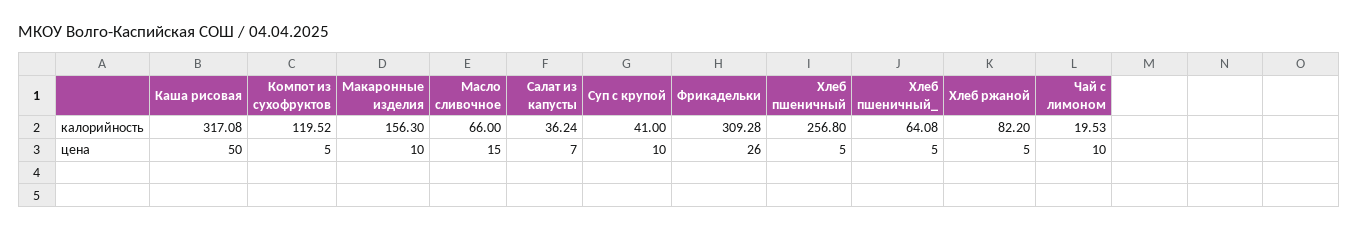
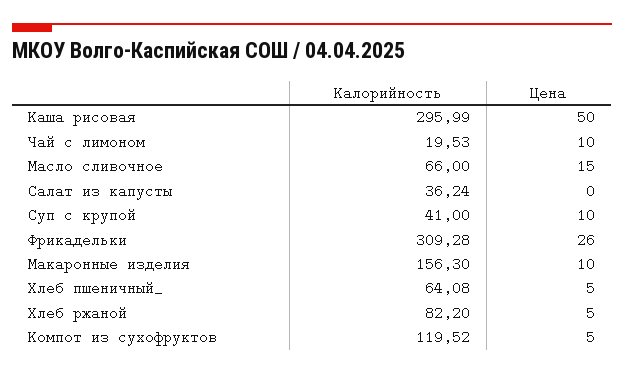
  {
    "Каша рисовая": {
-     "калорийность": 317.08,
+     "калорийность": 295.99,
      "цена": 50
    },
    "Компот из сухофруктов": {
      "калорийность": 119.52,
      "цена": 5
    },
    "Макаронные изделия": {
      "калорийность": 156.3,
      "цена": 10
    },
    "Масло сливочное": {
      "калорийность": 66,
      "цена": 15
    },
    "Салат из капусты": {
      "калорийность": 36.24,
-     "цена": 7
+     "цена": 0
    },
    "Суп с крупой": {
      "калорийность": 41,
      "цена": 10
    },
    "Фрикадельки": {
      "калорийность": 309.28,
      "цена": 26
    },
-   "Хлеб пшеничный": {
-     "калорийность": 256.8,
-     "цена": 5
-   },
    "Хлеб пшеничный_": {
      "калорийность": 64.08,
      "цена": 5
    },
    "Хлеб ржаной": {
      "калорийность": 82.2,
      "цена": 5
    },
    "Чай с лимоном": {
      "калорийность": 19.53,
      "цена": 10
    }
  }

